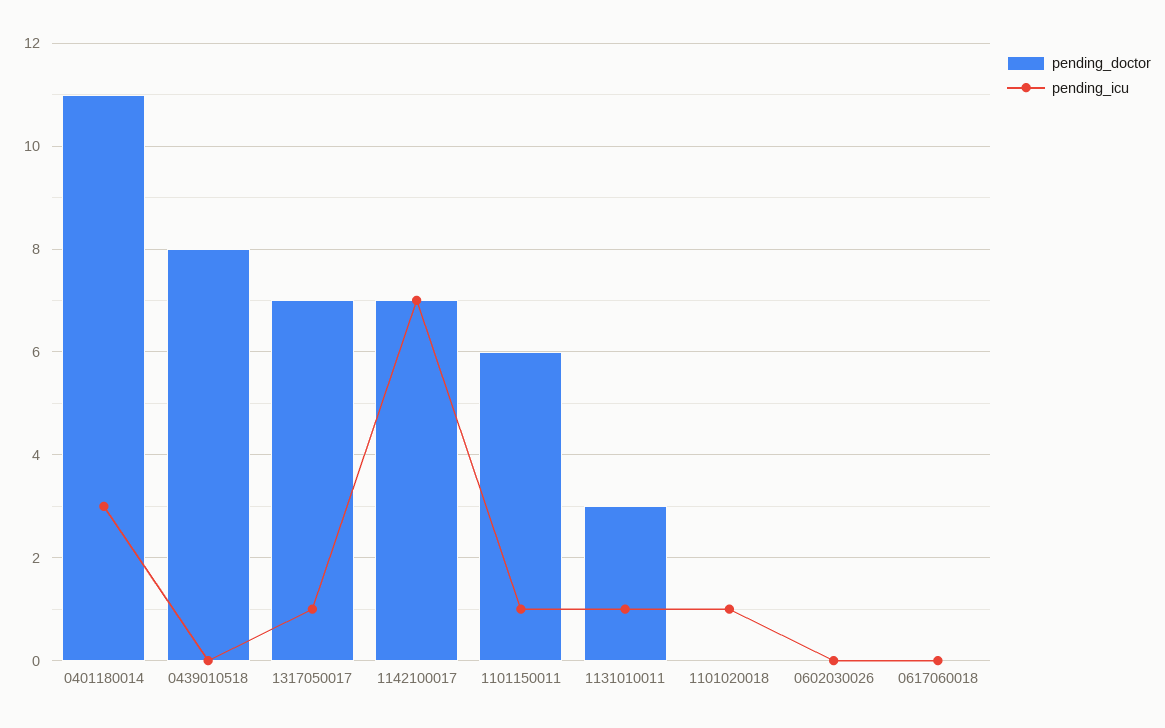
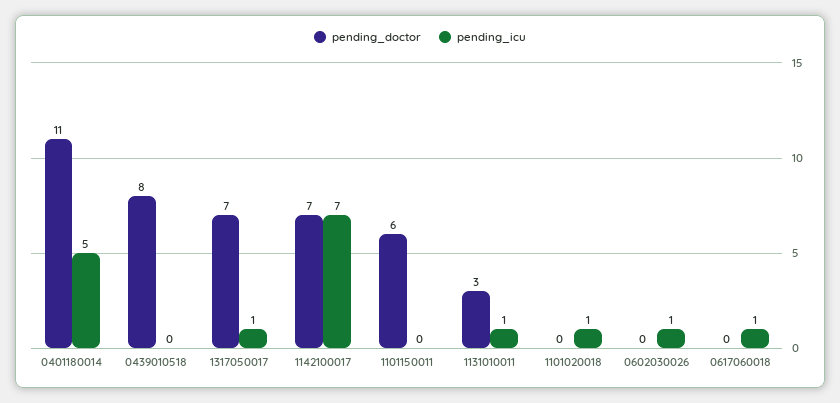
  {
    "pending_doctor": {
      "0401180014": 11,
      "0439010518": 8,
      "1317050017": 7,
      "1142100017": 7,
      "1101150011": 6,
      "1131010011": 3,
      "1101020018": 0,
      "0602030026": 0,
      "0617060018": 0
    },
    "pending_icu": {
-     "0401180014": 3,
+     "0401180014": 5,
      "0439010518": 0,
      "1317050017": 1,
      "1142100017": 7,
-     "1101150011": 1,
+     "1101150011": 0,
      "1131010011": 1,
      "1101020018": 1,
-     "0602030026": 0,
+     "0602030026": 1,
-     "0617060018": 0
+     "0617060018": 1
    }
  }

